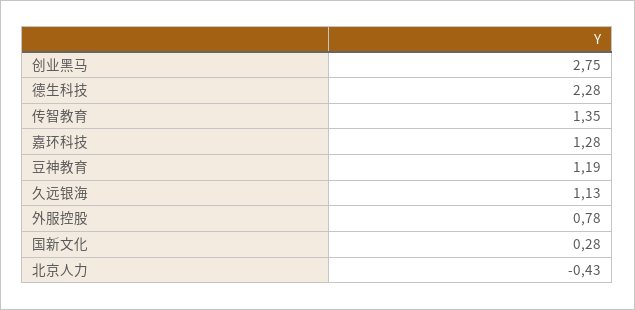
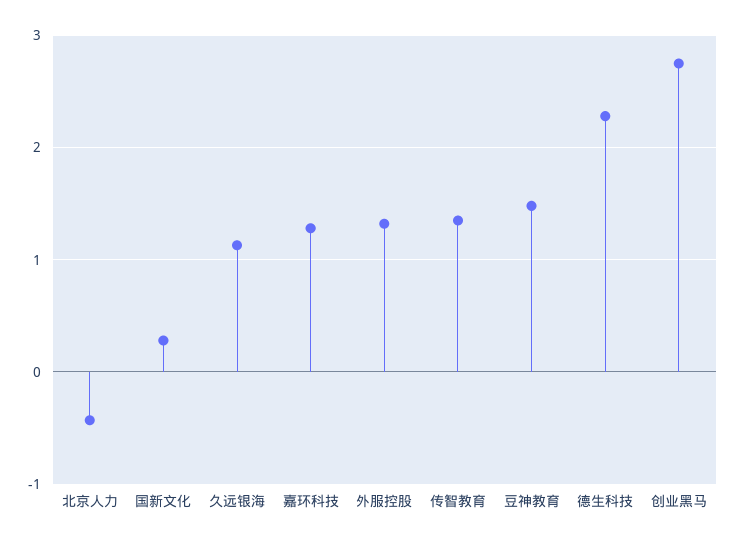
  {
    "创业黑马": 2.75,
    "德生科技": 2.28,
    "传智教育": 1.35,
    "嘉环科技": 1.28,
-   "豆神教育": 1.19,
+   "豆神教育": 1.5,
    "久远银海": 1.13,
-   "外服控股": 0.78,
+   "外服控股": 1.3,
    "国新文化": 0.28,
    "北京人力": -0.43
  }

